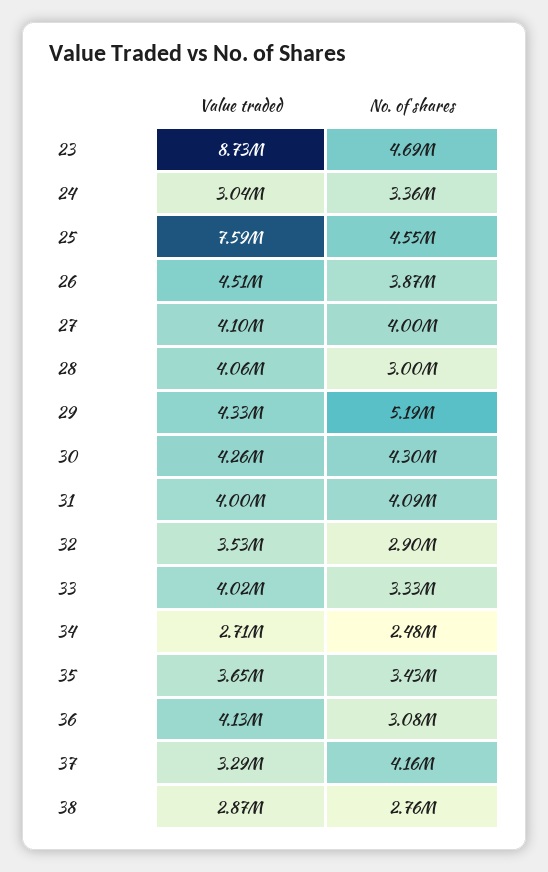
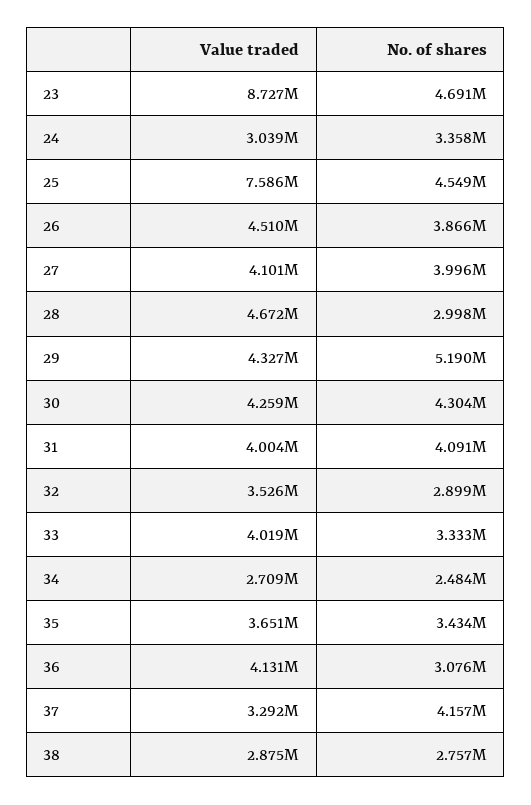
  {
    "Value traded": {
      "23": 8727000,
      "24": 3039000,
      "25": 7586000,
      "26": 4510000,
      "27": 4101000,
-     "28": 4060000,
+     "28": 4672000,
      "29": 4327000,
      "30": 4259000,
      "31": 4004000,
      "32": 3526000,
      "33": 4019000,
      "34": 2709000,
      "35": 3651000,
      "36": 4131000,
      "37": 3292000,
      "38": 2875000
    },
    "No. of shares": {
      "23": 4691000,
      "24": 3358000,
      "25": 4549000,
      "26": 3866000,
      "27": 3996000,
      "28": 2998000,
      "29": 5190000,
      "30": 4304000,
      "31": 4091000,
      "32": 2899000,
      "33": 3333000,
      "34": 2484000,
      "35": 3434000,
      "36": 3076000,
      "37": 4157000,
      "38": 2757000
    }
  }

